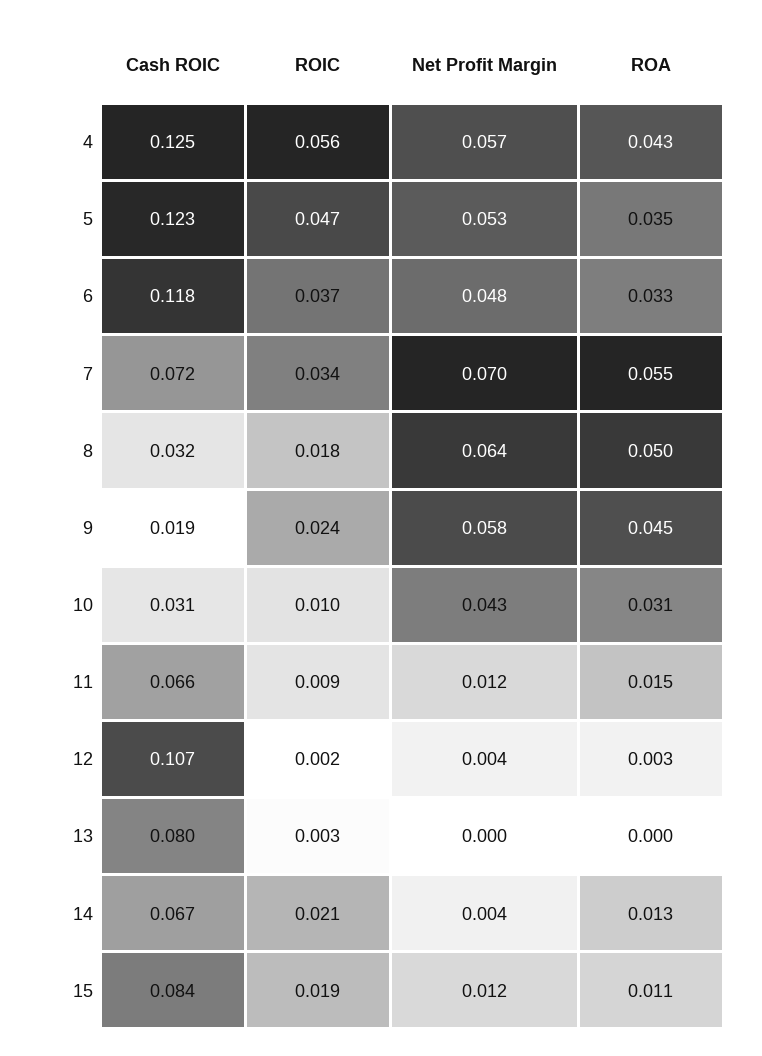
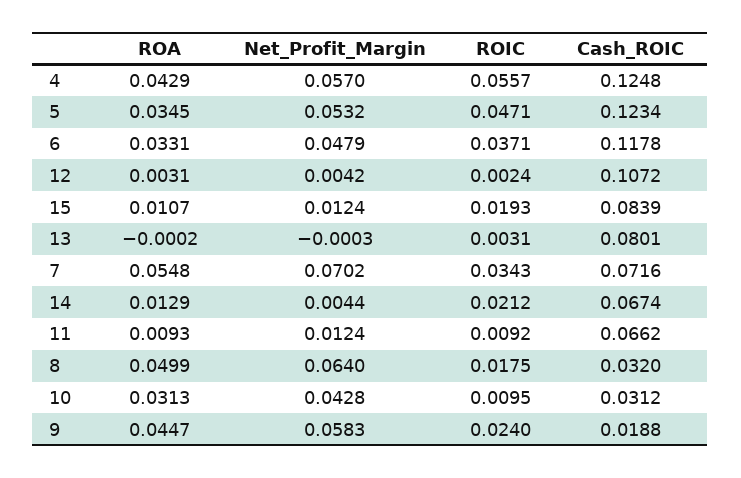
  {
    "Cash ROIC": {
      "4": 0.1248,
      "5": 0.1234,
      "6": 0.1178,
      "7": 0.0716,
      "8": 0.032,
      "9": 0.0188,
      "10": 0.0312,
      "11": 0.0662,
      "12": 0.1072,
      "13": 0.0801,
      "14": 0.0674,
      "15": 0.0839
    },
    "ROIC": {
      "4": 0.0557,
      "5": 0.0471,
      "6": 0.0371,
      "7": 0.0343,
      "8": 0.0175,
      "9": 0.024,
      "10": 0.0095,
      "11": 0.0092,
      "12": 0.0024,
      "13": 0.0031,
      "14": 0.0212,
      "15": 0.0193
    },
    "Net Profit Margin": {
      "4": 0.057,
      "5": 0.0532,
      "6": 0.0479,
      "7": 0.0702,
      "8": 0.064,
      "9": 0.0583,
      "10": 0.0428,
      "11": 0.0124,
      "12": 0.0042,
      "13": -0.0003,
      "14": 0.0044,
      "15": 0.0124
    },
    "ROA": {
      "4": 0.0429,
      "5": 0.0345,
      "6": 0.0331,
      "7": 0.0548,
      "8": 0.0499,
      "9": 0.0447,
      "10": 0.0313,
-     "11": 0.015,
+     "11": 0.0093,
      "12": 0.0031,
      "13": -0.0002,
      "14": 0.0129,
      "15": 0.0107
    }
  }

